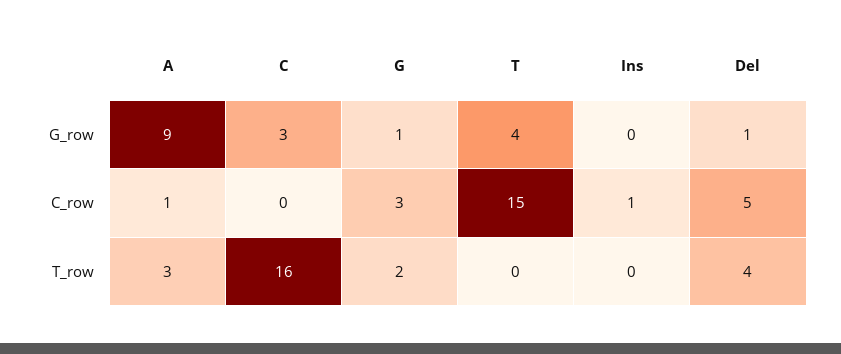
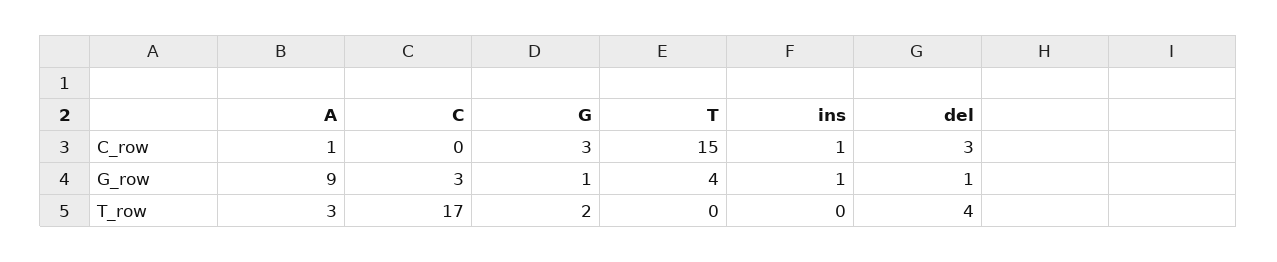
  {
    "A": {
      "G_row": 9,
      "C_row": 1,
      "T_row": 3
    },
    "C": {
      "G_row": 3,
      "C_row": 0,
-     "T_row": 16
+     "T_row": 17
    },
    "G": {
      "G_row": 1,
      "C_row": 3,
      "T_row": 2
    },
    "T": {
      "G_row": 4,
      "C_row": 15,
      "T_row": 0
    },
    "Ins": {
-     "G_row": 0,
+     "G_row": 1,
      "C_row": 1,
      "T_row": 0
    },
    "Del": {
      "G_row": 1,
-     "C_row": 5,
+     "C_row": 3,
      "T_row": 4
    }
  }

